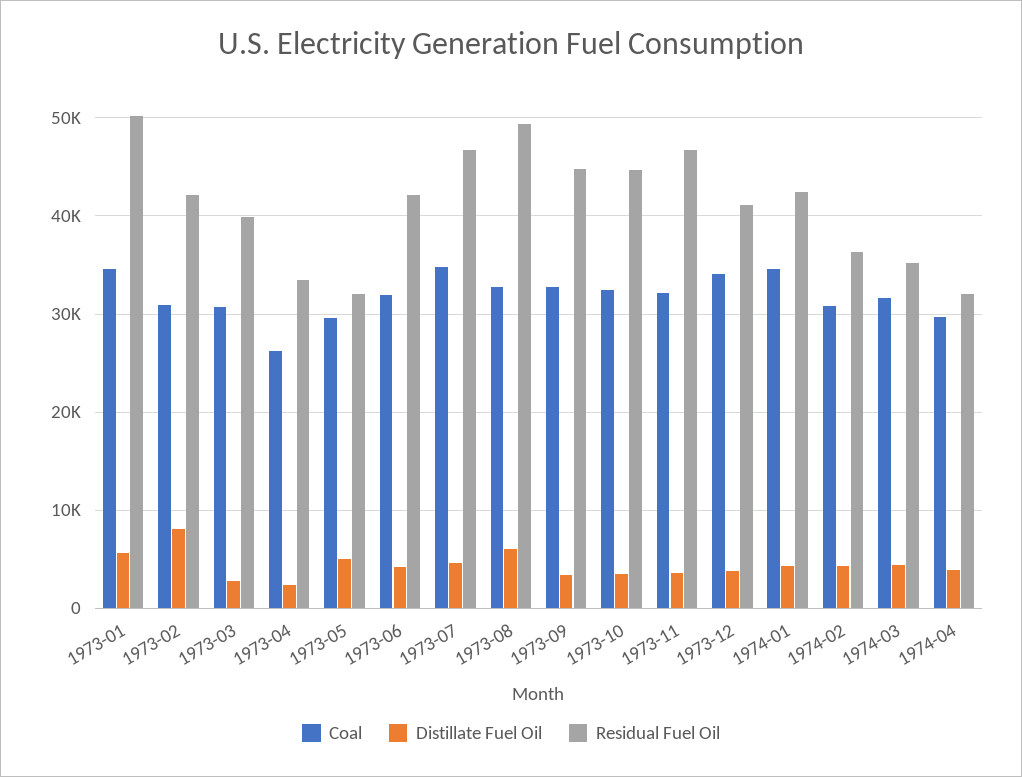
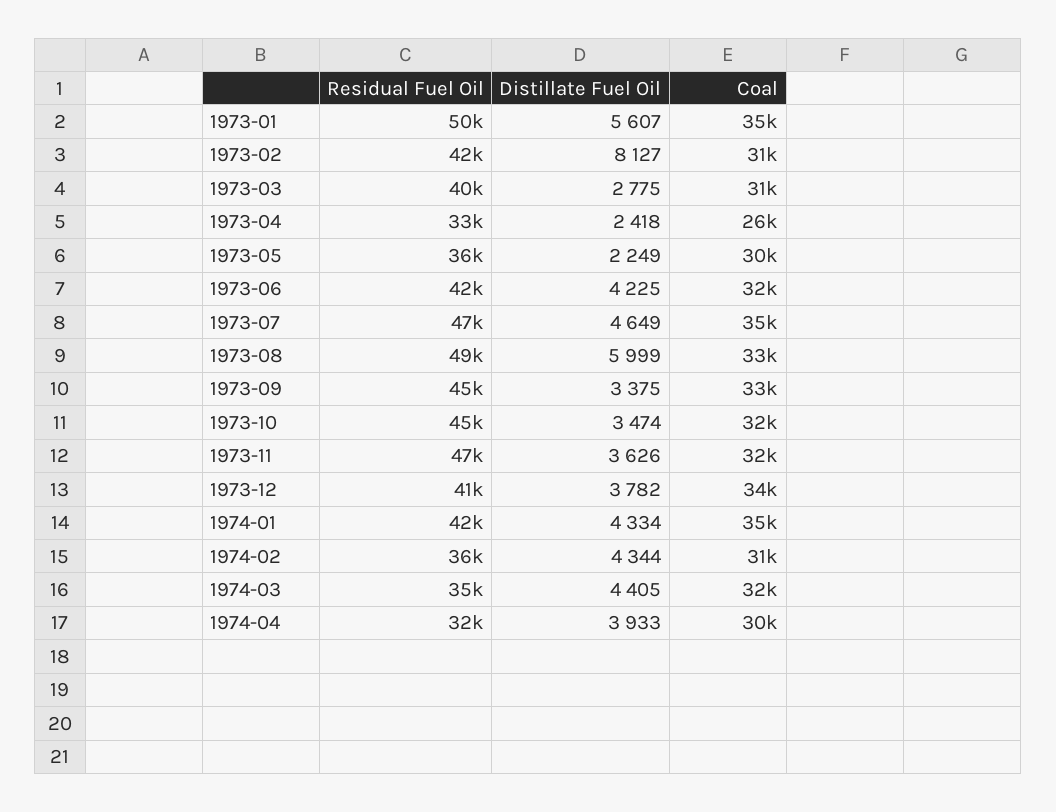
  {
    "Coal": {
      "1973-01": 35000,
      "1973-02": 31000,
      "1973-03": 31000,
      "1973-04": 26000,
      "1973-05": 30000,
      "1973-06": 32000,
      "1973-07": 35000,
      "1973-08": 33000,
      "1973-09": 33000,
      "1973-10": 32000,
      "1973-11": 32000,
      "1973-12": 34000,
      "1974-01": 35000,
      "1974-02": 31000,
      "1974-03": 32000,
      "1974-04": 30000
    },
    "Distillate Fuel Oil": {
      "1973-01": 5607,
      "1973-02": 8127,
      "1973-03": 2775,
      "1973-04": 2418,
-     "1973-05": 5000,
+     "1973-05": 2249,
      "1973-06": 4225,
      "1973-07": 4649,
      "1973-08": 5999,
      "1973-09": 3375,
      "1973-10": 3474,
      "1973-11": 3626,
      "1973-12": 3782,
      "1974-01": 4334,
      "1974-02": 4344,
      "1974-03": 4405,
      "1974-04": 3933
    },
    "Residual Fuel Oil": {
      "1973-01": 50000,
      "1973-02": 42000,
      "1973-03": 40000,
      "1973-04": 33000,
-     "1973-05": 32000,
+     "1973-05": 36000,
      "1973-06": 42000,
      "1973-07": 47000,
      "1973-08": 49000,
      "1973-09": 45000,
      "1973-10": 45000,
      "1973-11": 47000,
      "1973-12": 41000,
      "1974-01": 42000,
      "1974-02": 36000,
      "1974-03": 35000,
      "1974-04": 32000
    }
  }

